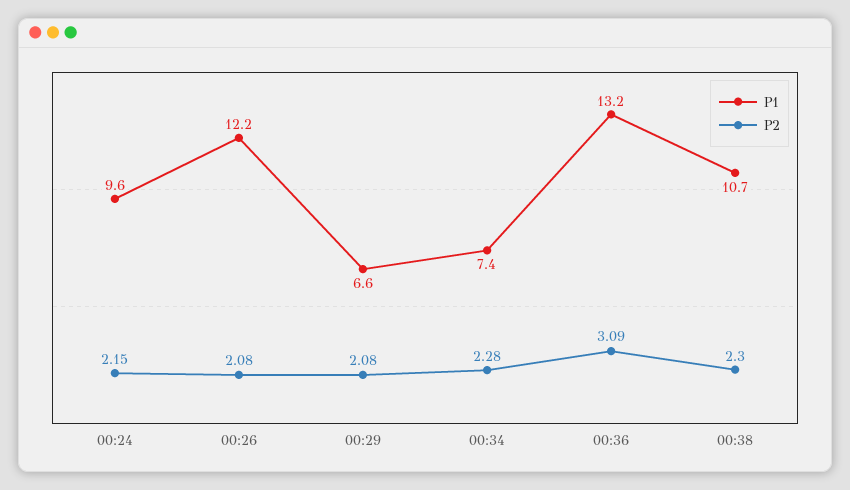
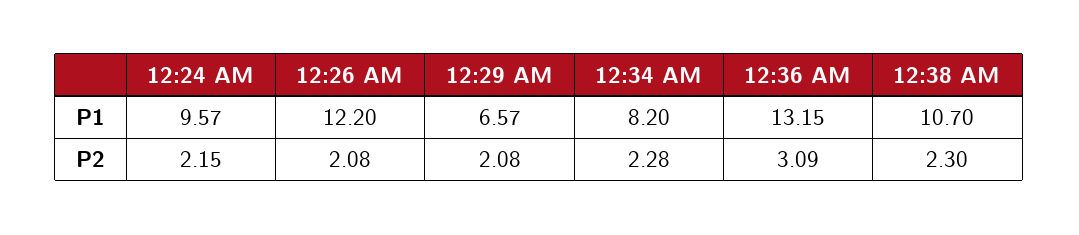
  {
    "P1": {
      "00:24": 9.57,
      "00:26": 12.2,
      "00:29": 6.57,
-     "00:34": 7.4,
+     "00:34": 8.2,
      "00:36": 13.15,
      "00:38": 10.7
    },
    "P2": {
      "00:24": 2.15,
      "00:26": 2.08,
      "00:29": 2.08,
      "00:34": 2.28,
      "00:36": 3.09,
      "00:38": 2.3
    }
  }

